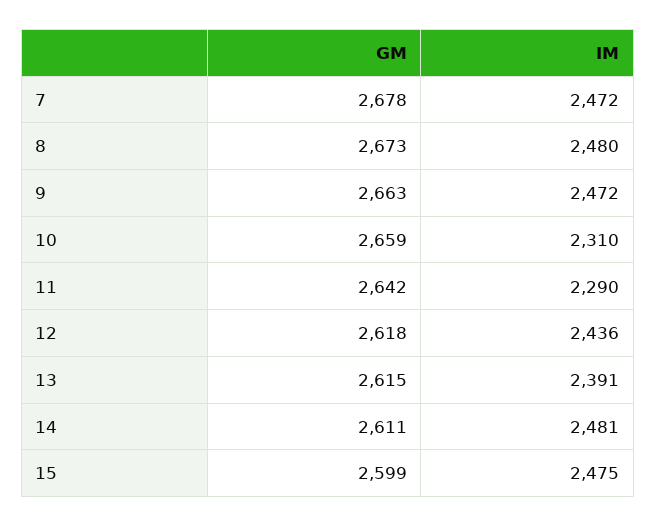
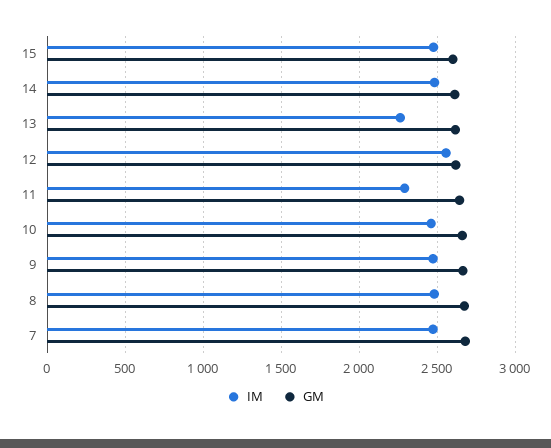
  {
    "GM": {
      "7": 2678,
      "8": 2673,
      "9": 2663,
      "10": 2659,
      "11": 2642,
      "12": 2618,
      "13": 2615,
      "14": 2611,
      "15": 2599
    },
    "IM": {
      "7": 2472,
      "8": 2480,
      "9": 2472,
-     "10": 2310,
+     "10": 2450,
      "11": 2290,
-     "12": 2436,
+     "12": 2550,
-     "13": 2391,
+     "13": 2250,
      "14": 2481,
      "15": 2475
    }
  }

